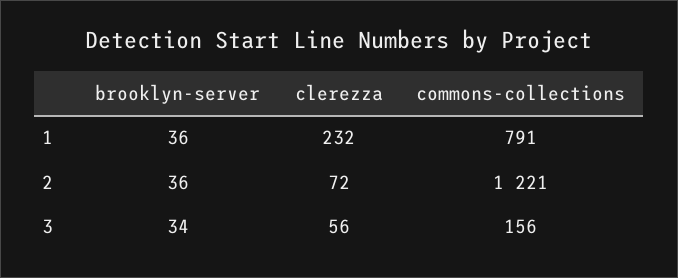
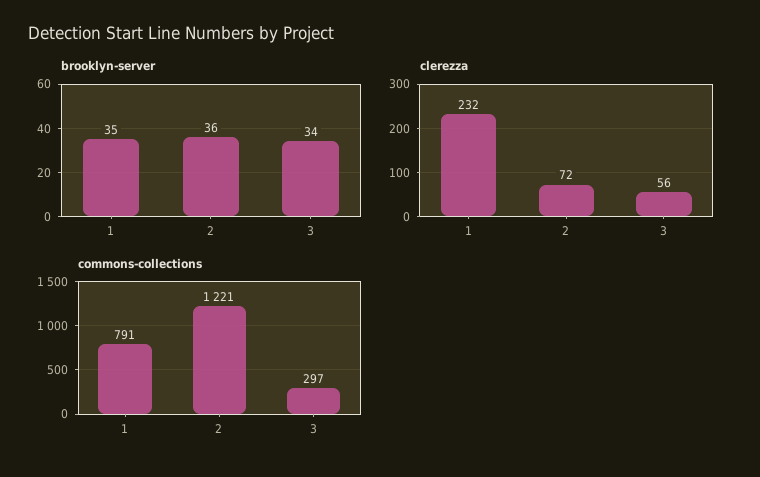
  {
    "brooklyn-server": {
-     "1": 36,
+     "1": 35,
      "2": 36,
      "3": 34
    },
    "clerezza": {
      "1": 232,
      "2": 72,
      "3": 56
    },
    "commons-collections": {
      "1": 791,
      "2": 1221,
-     "3": 156
+     "3": 297
    }
  }

